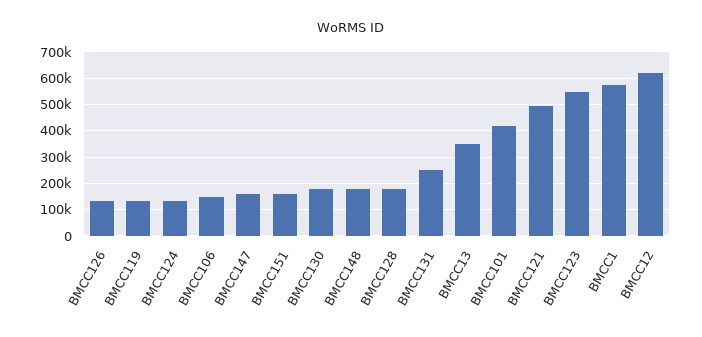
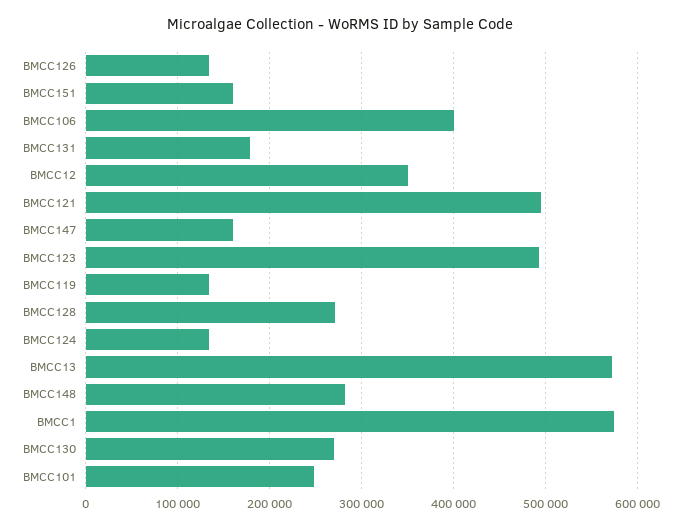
  {
    "BMCC126": 130000,
    "BMCC119": 130000,
    "BMCC124": 130000,
-   "BMCC106": 150000,
+   "BMCC106": 400000,
    "BMCC147": 160000,
    "BMCC151": 160000,
-   "BMCC130": 175000,
+   "BMCC130": 270000,
-   "BMCC148": 175000,
+   "BMCC148": 280000,
-   "BMCC128": 175000,
+   "BMCC128": 270000,
-   "BMCC131": 250000,
+   "BMCC131": 180000,
-   "BMCC13": 350000,
+   "BMCC13": 570000,
-   "BMCC101": 425000,
+   "BMCC101": 250000,
    "BMCC121": 500000,
-   "BMCC123": 550000,
+   "BMCC123": 490000,
    "BMCC1": 570000,
-   "BMCC12": 625000
+   "BMCC12": 350000
  }

